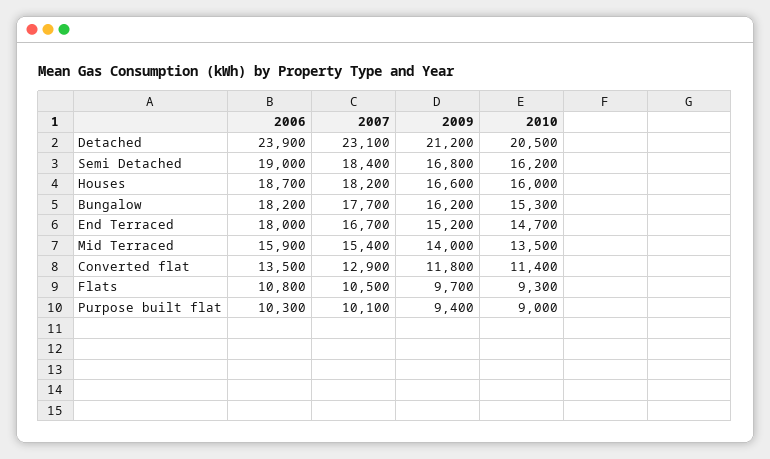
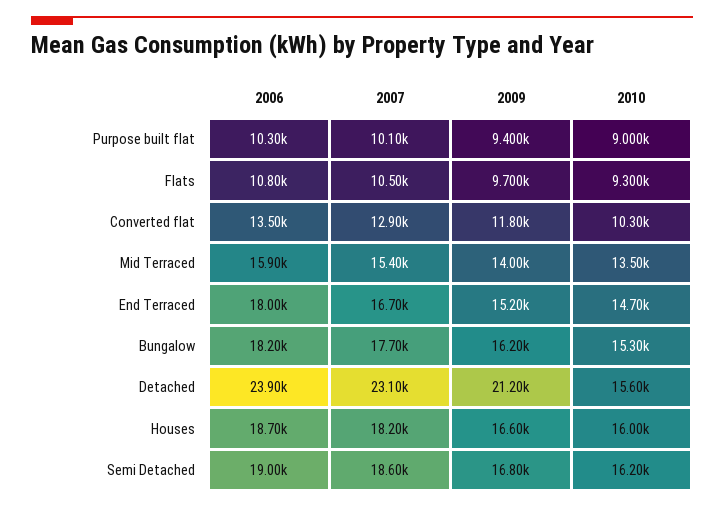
  {
    "2006": {
      "Detached": 23900,
      "Semi Detached": 19000,
      "Houses": 18700,
      "Bungalow": 18200,
      "End Terraced": 18000,
      "Mid Terraced": 15900,
      "Converted flat": 13500,
      "Flats": 10800,
      "Purpose built flat": 10300
    },
    "2007": {
      "Detached": 23100,
-     "Semi Detached": 18400,
+     "Semi Detached": 18600,
      "Houses": 18200,
      "Bungalow": 17700,
      "End Terraced": 16700,
      "Mid Terraced": 15400,
      "Converted flat": 12900,
      "Flats": 10500,
      "Purpose built flat": 10100
    },
    "2009": {
      "Detached": 21200,
      "Semi Detached": 16800,
      "Houses": 16600,
      "Bungalow": 16200,
      "End Terraced": 15200,
      "Mid Terraced": 14000,
      "Converted flat": 11800,
      "Flats": 9700,
      "Purpose built flat": 9400
    },
    "2010": {
-     "Detached": 20500,
+     "Detached": 15600,
      "Semi Detached": 16200,
      "Houses": 16000,
      "Bungalow": 15300,
      "End Terraced": 14700,
      "Mid Terraced": 13500,
-     "Converted flat": 11400,
+     "Converted flat": 10300,
      "Flats": 9300,
      "Purpose built flat": 9000
    }
  }

